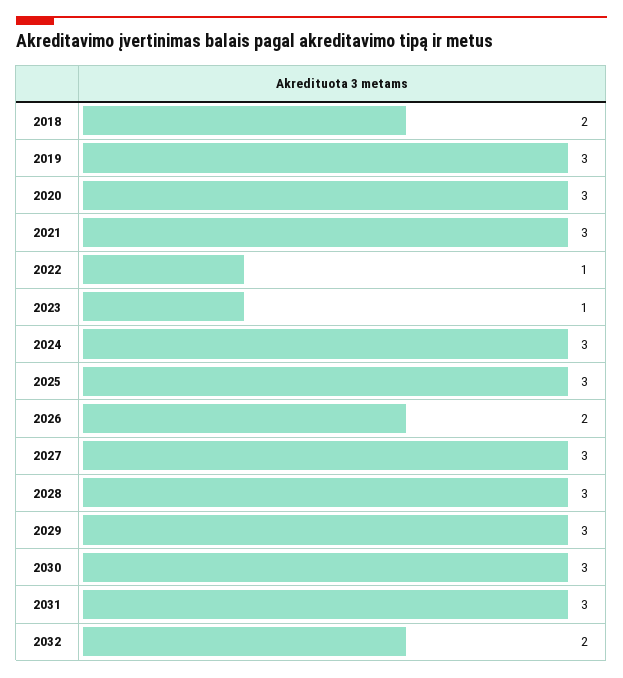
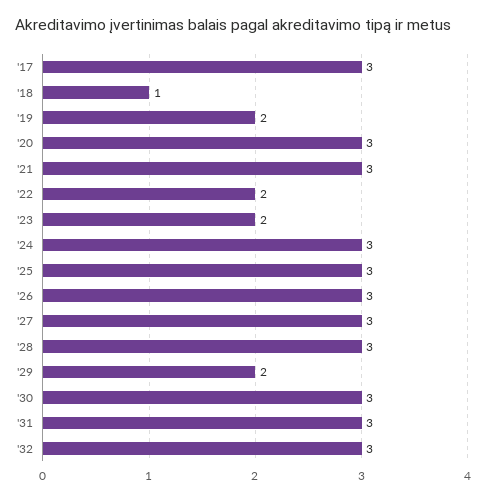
  {
-   "2018": 2,
+   "2018": 1,
-   "2019": 3,
+   "2019": 2,
    "2020": 3,
    "2021": 3,
-   "2022": 1,
+   "2022": 2,
-   "2023": 1,
+   "2023": 2,
    "2024": 3,
    "2025": 3,
-   "2026": 2,
+   "2026": 3,
    "2027": 3,
    "2028": 3,
-   "2029": 3,
+   "2029": 2,
    "2030": 3,
    "2031": 3,
-   "2032": 2
+   "2032": 3,
+   "'17": 3
  }

